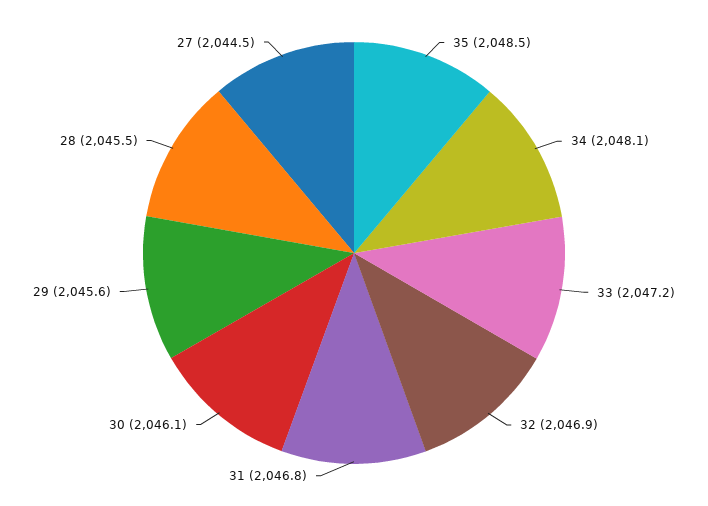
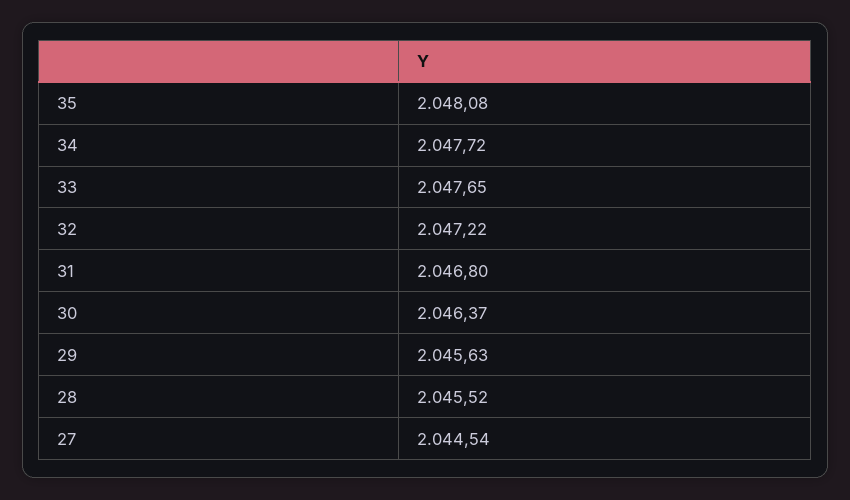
  {
-   "35": 2048.5,
+   "35": 2048.08,
-   "34": 2048.1,
+   "34": 2047.72,
-   "33": 2047.2,
+   "33": 2047.65,
-   "32": 2046.9,
+   "32": 2047.22,
    "31": 2046.8,
-   "30": 2046.1,
+   "30": 2046.37,
    "29": 2045.63,
    "28": 2045.52,
    "27": 2044.54
  }

